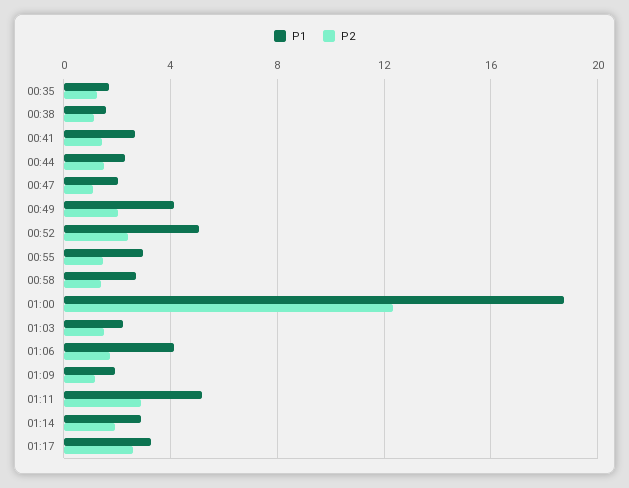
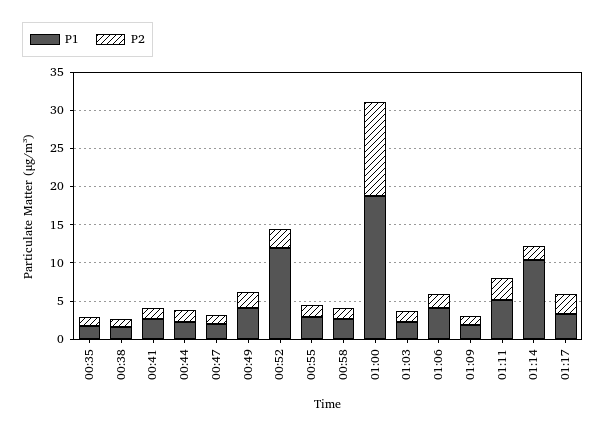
  {
    "P1": {
      "00:35": 1.5,
      "00:38": 1.5,
      "00:41": 2.5,
      "00:44": 2.5,
      "00:47": 2,
      "00:49": 4,
-     "00:52": 5,
+     "00:52": 12.5,
      "00:55": 3,
      "00:58": 2.5,
      "01:00": 18.5,
      "01:03": 2,
      "01:06": 4,
      "01:09": 2,
      "01:11": 5,
-     "01:14": 3,
+     "01:14": 10,
      "01:17": 3.5
    },
    "P2": {
      "00:35": 1,
      "00:38": 1,
      "00:41": 1.5,
      "00:44": 1.5,
      "00:47": 1,
      "00:49": 2,
      "00:52": 2.5,
      "00:55": 1.5,
      "00:58": 1.5,
      "01:00": 12.5,
      "01:03": 1.5,
      "01:06": 1.5,
      "01:09": 1,
      "01:11": 3,
      "01:14": 2,
      "01:17": 2.5
    }
  }

